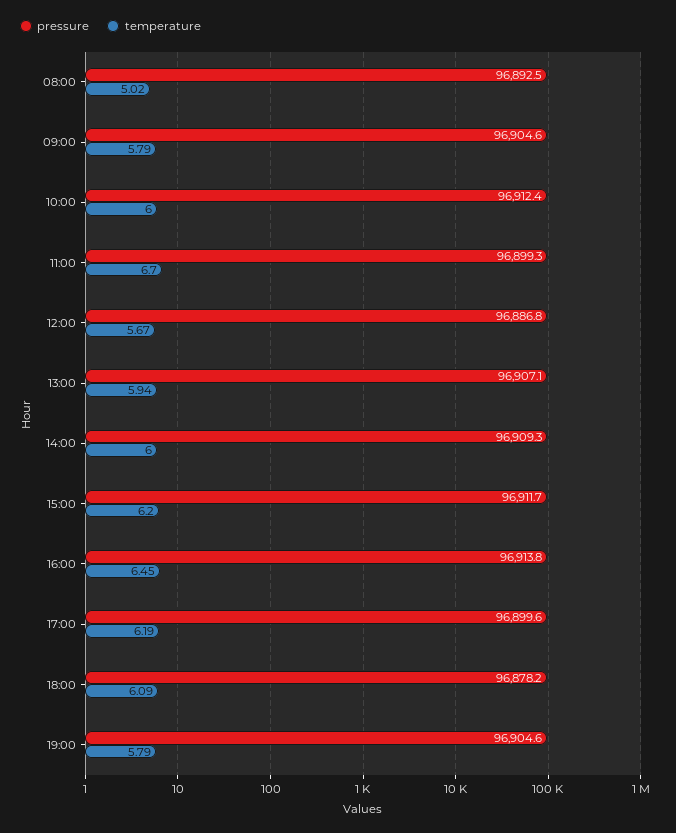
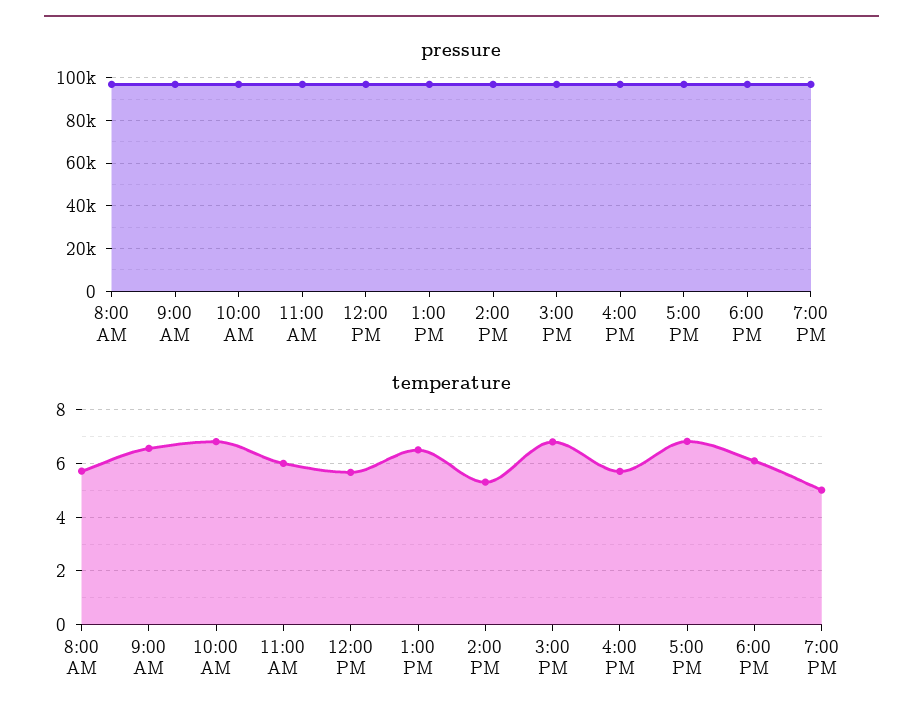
  {
    "pressure": {
      "08:00": 96892.5,
      "09:00": 96904.6,
      "10:00": 96912.4,
      "11:00": 96899.3,
      "12:00": 96886.8,
      "13:00": 96907.1,
      "14:00": 96909.3,
      "15:00": 96911.7,
      "16:00": 96913.8,
      "17:00": 96899.6,
      "18:00": 96878.2,
      "19:00": 96904.6
    },
    "temperature": {
-     "08:00": 5.02,
+     "08:00": 5.75,
-     "09:00": 5.79,
+     "09:00": 6.5,
-     "10:00": 6,
+     "10:00": 6.75,
-     "11:00": 6.7,
+     "11:00": 6,
      "12:00": 5.67,
-     "13:00": 5.94,
+     "13:00": 6.5,
-     "14:00": 6,
+     "14:00": 5.25,
-     "15:00": 6.2,
+     "15:00": 6.75,
-     "16:00": 6.45,
+     "16:00": 5.75,
-     "17:00": 6.19,
+     "17:00": 6.75,
      "18:00": 6.09,
-     "19:00": 5.79
+     "19:00": 5
    }
  }

